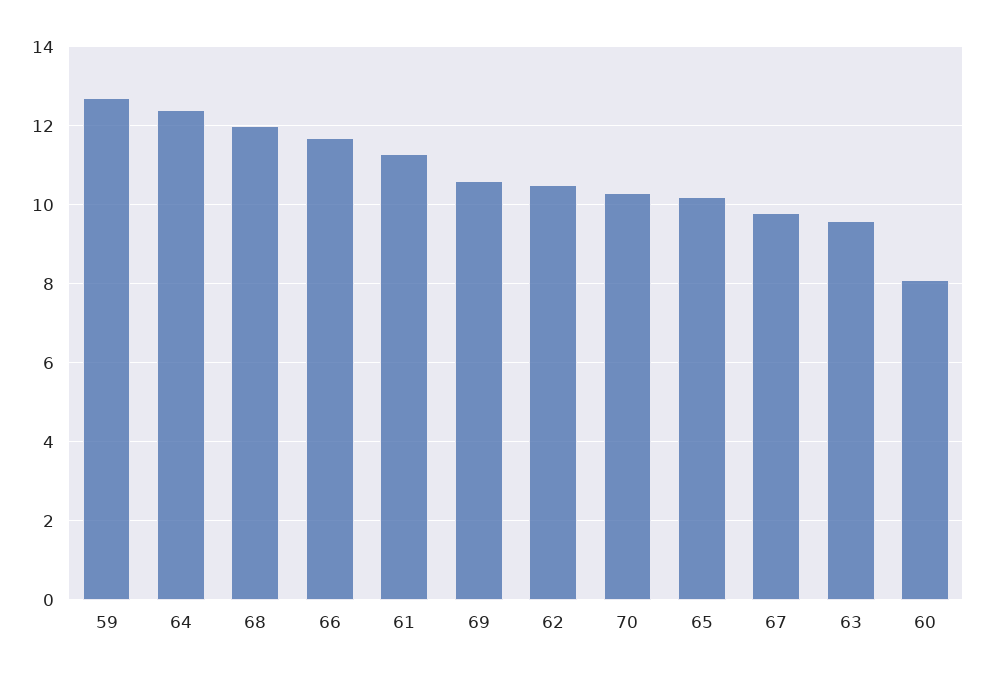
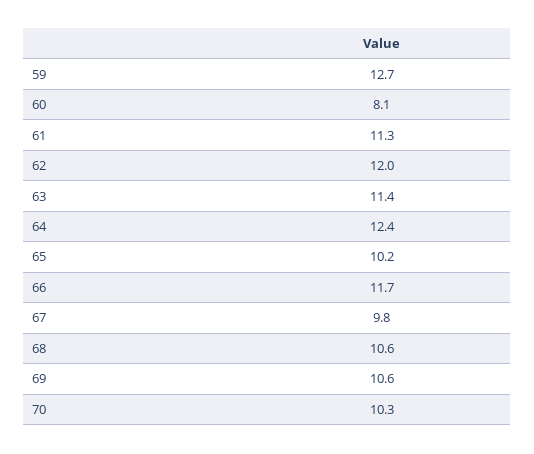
  {
    "59": 12.7,
    "64": 12.4,
-   "68": 12,
+   "68": 10.6,
    "66": 11.7,
    "61": 11.3,
    "69": 10.6,
-   "62": 10.5,
+   "62": 12,
    "70": 10.3,
    "65": 10.2,
    "67": 9.8,
-   "63": 9.5,
+   "63": 11.4,
    "60": 8.1
  }

